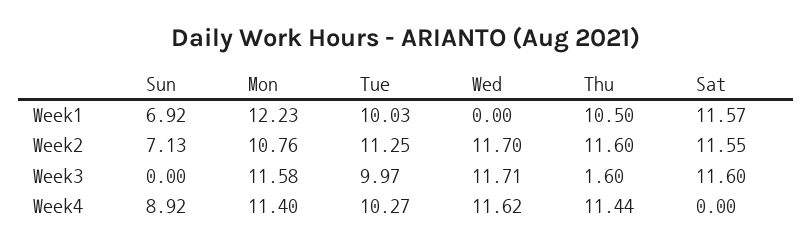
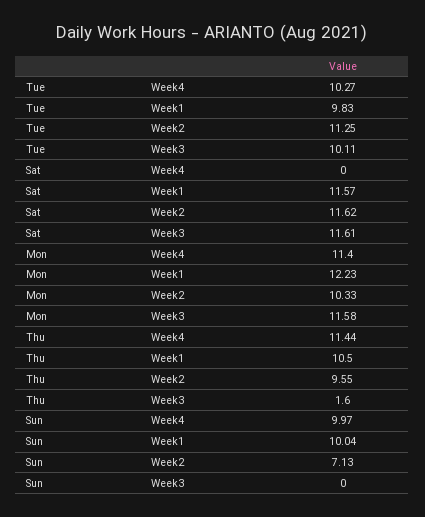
  {
    "Sun": {
-     "Week1": 6.92,
+     "Week1": 10.04,
      "Week2": 7.13,
      "Week3": 0,
-     "Week4": 8.92
+     "Week4": 9.97
    },
    "Mon": {
      "Week1": 12.23,
-     "Week2": 10.76,
+     "Week2": 10.33,
      "Week3": 11.58,
      "Week4": 11.4
    },
    "Tue": {
-     "Week1": 10.03,
+     "Week1": 9.83,
      "Week2": 11.25,
-     "Week3": 9.97,
+     "Week3": 10.11,
      "Week4": 10.27
    },
-   "Wed": {
-     "Week1": 0,
-     "Week2": 11.7,
-     "Week3": 11.71,
-     "Week4": 11.62
-   },
    "Thu": {
      "Week1": 10.5,
-     "Week2": 11.6,
+     "Week2": 9.55,
      "Week3": 1.6,
      "Week4": 11.44
    },
    "Sat": {
      "Week1": 11.57,
-     "Week2": 11.55,
+     "Week2": 11.62,
-     "Week3": 11.6,
+     "Week3": 11.61,
      "Week4": 0
    }
  }

